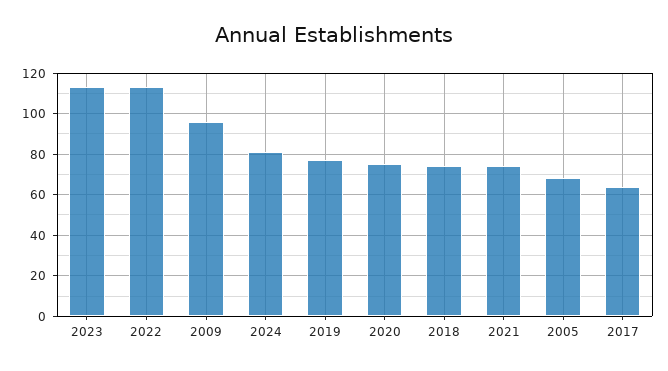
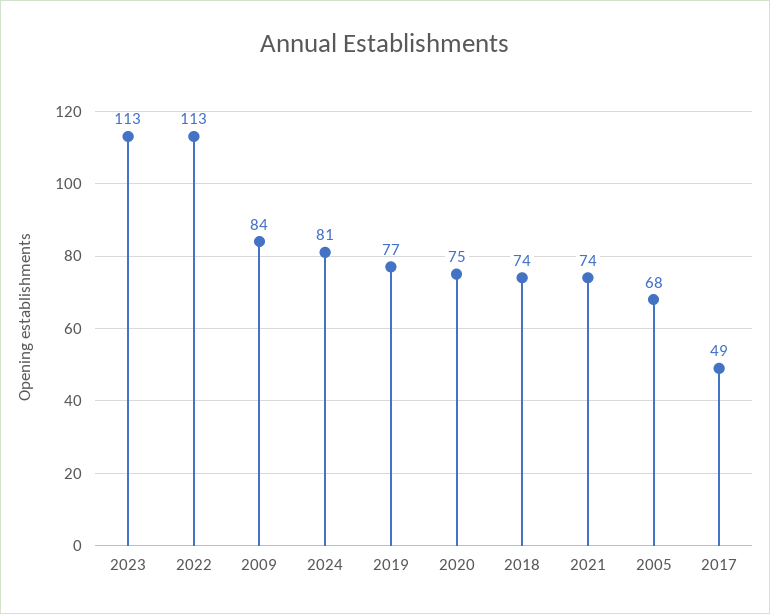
  {
    "2023": 113,
    "2022": 113,
-   "2009": 95,
+   "2009": 84,
    "2024": 81,
    "2019": 77,
    "2020": 75,
    "2018": 74,
    "2021": 74,
    "2005": 68,
-   "2017": 65
+   "2017": 49
  }

